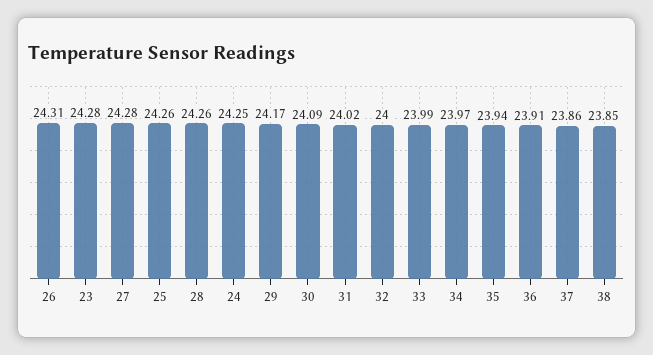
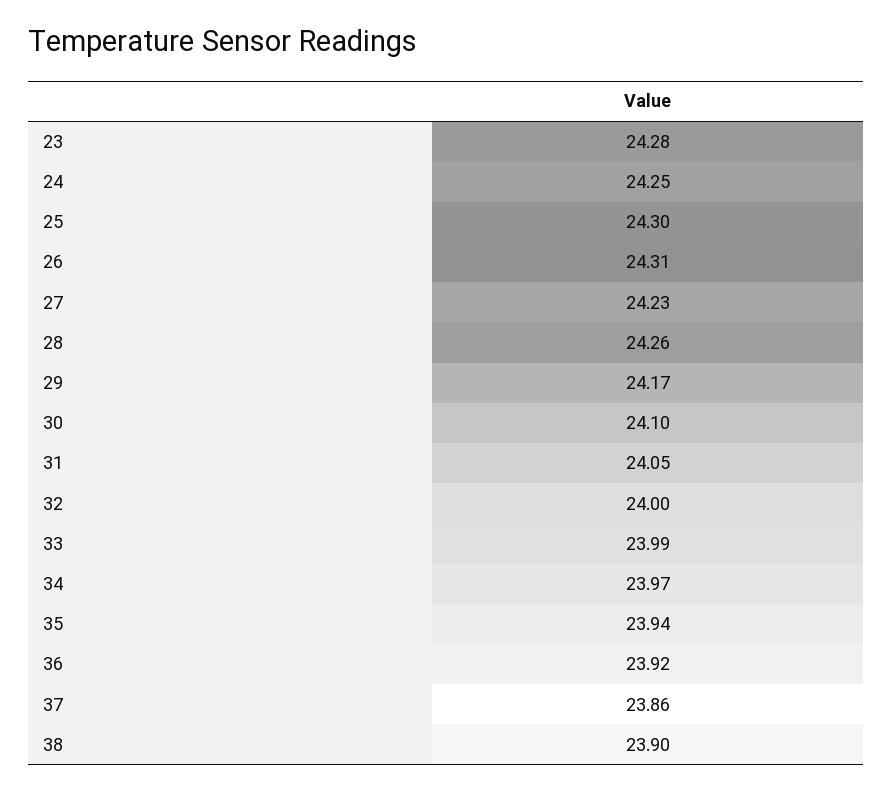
  {
    "26": 24.31,
    "23": 24.28,
-   "27": 24.28,
+   "27": 24.23,
-   "25": 24.26,
+   "25": 24.3,
    "28": 24.26,
    "24": 24.25,
    "29": 24.17,
-   "30": 24.09,
+   "30": 24.1,
-   "31": 24.02,
+   "31": 24.05,
    "32": 24,
    "33": 23.99,
    "34": 23.97,
    "35": 23.94,
-   "36": 23.91,
+   "36": 23.92,
    "37": 23.86,
-   "38": 23.85
+   "38": 23.9
  }

